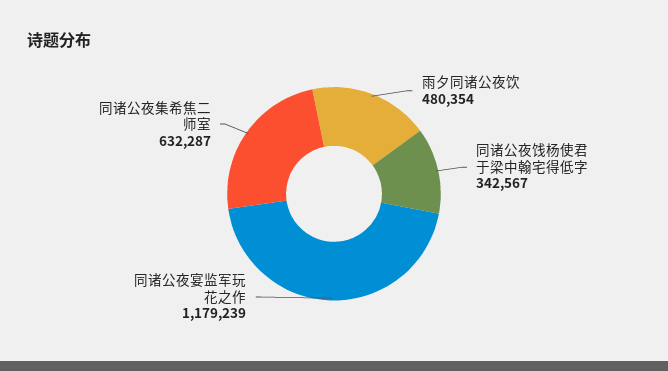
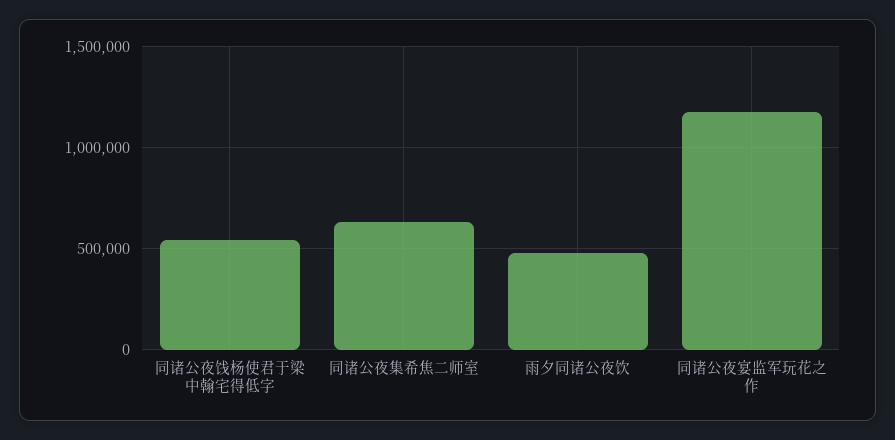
  {
    "雨夕同诸公夜饮": 480354,
-   "同诸公夜饯杨使君于梁中翰宅得低字": 342567,
+   "同诸公夜饯杨使君于梁中翰宅得低字": 550000,
    "同诸公夜宴监军玩花之作": 1179239,
    "同诸公夜集希焦二师室": 632287
  }

